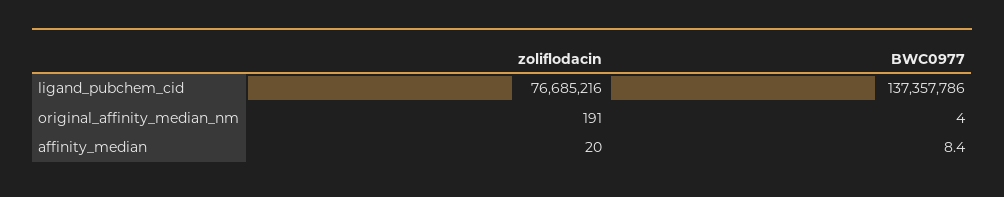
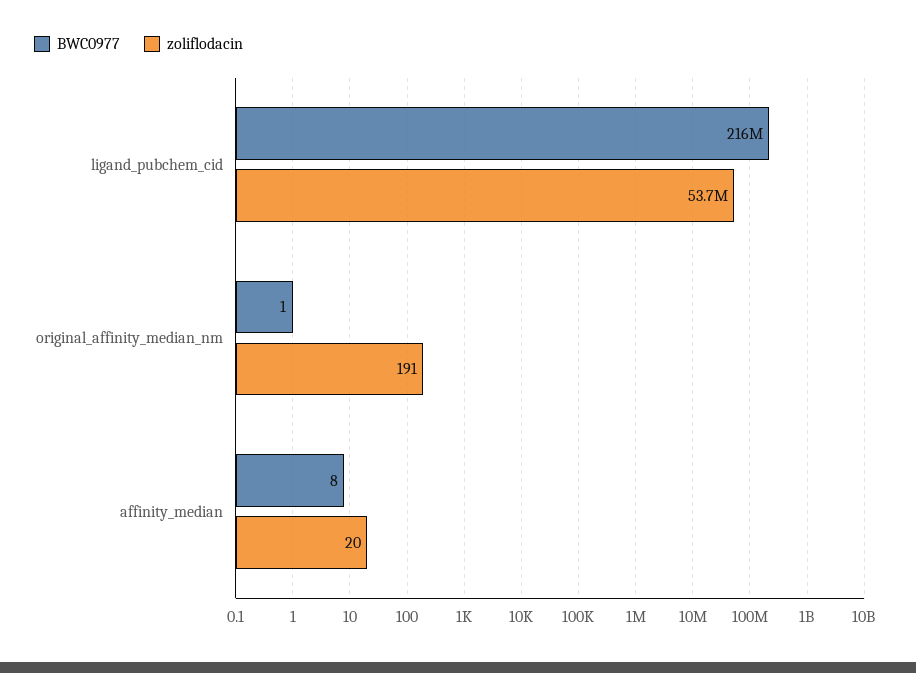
  {
    "zoliflodacin": {
-     "ligand_pubchem_cid": 76685216,
+     "ligand_pubchem_cid": 53700000,
      "original_affinity_median_nm": 191,
      "affinity_median": 20
    },
    "BWC0977": {
-     "ligand_pubchem_cid": 137357786,
+     "ligand_pubchem_cid": 216000000,
-     "original_affinity_median_nm": 4,
+     "original_affinity_median_nm": 1,
      "affinity_median": 8.4
    }
  }

